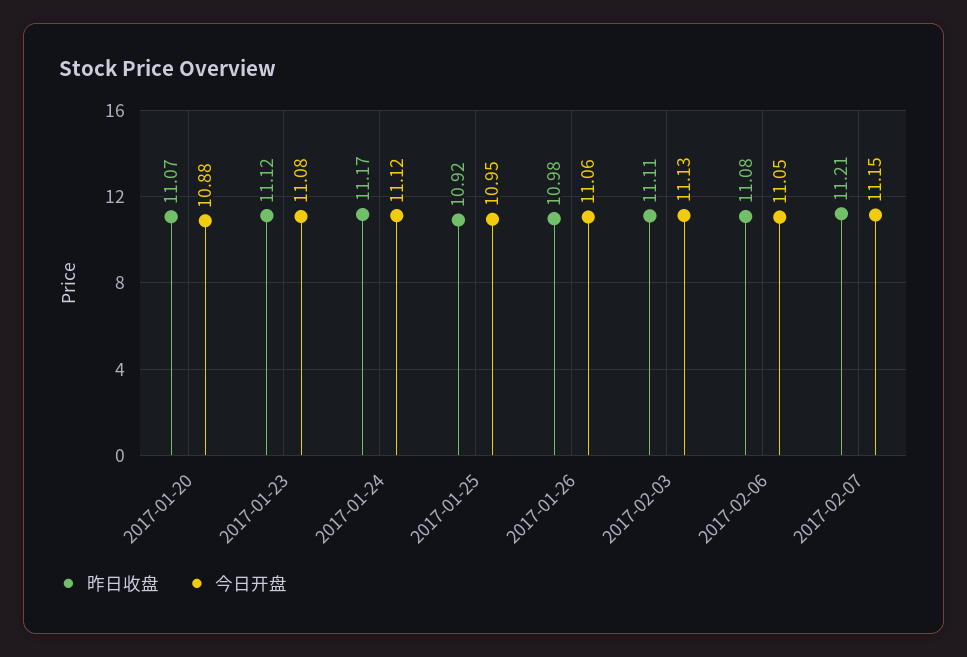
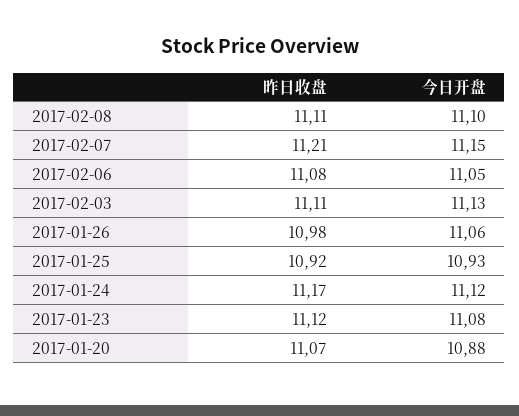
  {
    "昨日收盘": {
      "2017-01-20": 11.07,
      "2017-01-23": 11.12,
      "2017-01-24": 11.17,
      "2017-01-25": 10.92,
      "2017-01-26": 10.98,
      "2017-02-03": 11.11,
      "2017-02-06": 11.08,
-     "2017-02-07": 11.21
+     "2017-02-07": 11.21,
+     "2017-02-08": 11.11
    },
    "今日开盘": {
      "2017-01-20": 10.88,
      "2017-01-23": 11.08,
      "2017-01-24": 11.12,
-     "2017-01-25": 10.95,
+     "2017-01-25": 10.93,
      "2017-01-26": 11.06,
      "2017-02-03": 11.13,
      "2017-02-06": 11.05,
-     "2017-02-07": 11.15
+     "2017-02-07": 11.15,
+     "2017-02-08": 11.1
    }
  }

